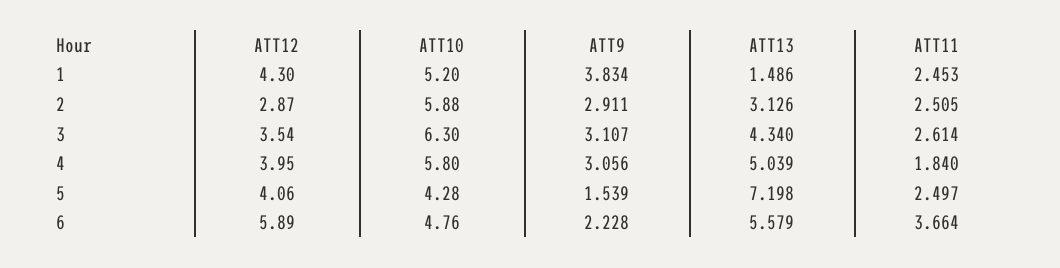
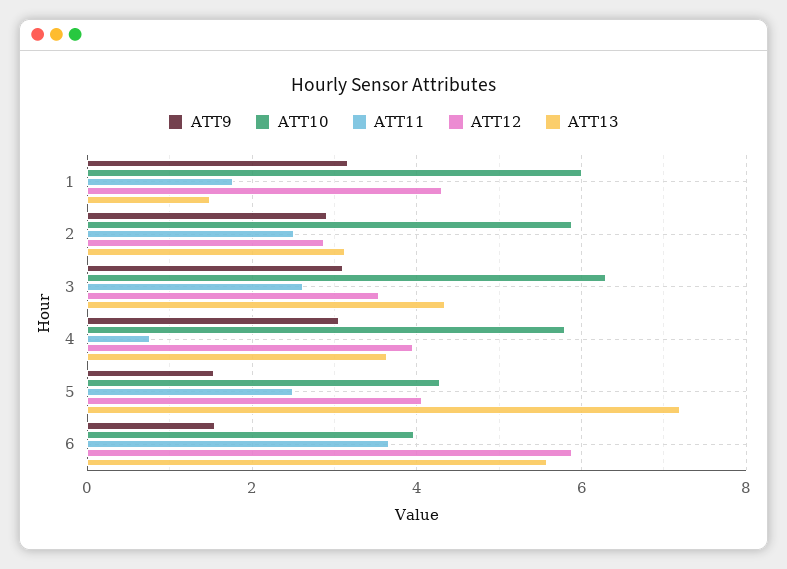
  {
    "ATT12": {
      "1": 4.3,
      "2": 2.87,
      "3": 3.54,
      "4": 3.95,
      "5": 4.06,
      "6": 5.89
    },
    "ATT10": {
-     "1": 5.2,
+     "1": 6,
      "2": 5.88,
      "3": 6.3,
      "4": 5.8,
      "5": 4.28,
-     "6": 4.76
+     "6": 4
    },
    "ATT9": {
-     "1": 3.834,
+     "1": 3.2,
      "2": 2.911,
      "3": 3.107,
      "4": 3.056,
      "5": 1.539,
-     "6": 2.228
+     "6": 1.6
    },
    "ATT13": {
      "1": 1.486,
      "2": 3.126,
      "3": 4.34,
-     "4": 5.039,
+     "4": 3.6,
      "5": 7.198,
      "6": 5.579
    },
    "ATT11": {
-     "1": 2.453,
+     "1": 1.8,
      "2": 2.505,
      "3": 2.614,
-     "4": 1.84,
+     "4": 0.8,
      "5": 2.497,
      "6": 3.664
    }
  }

